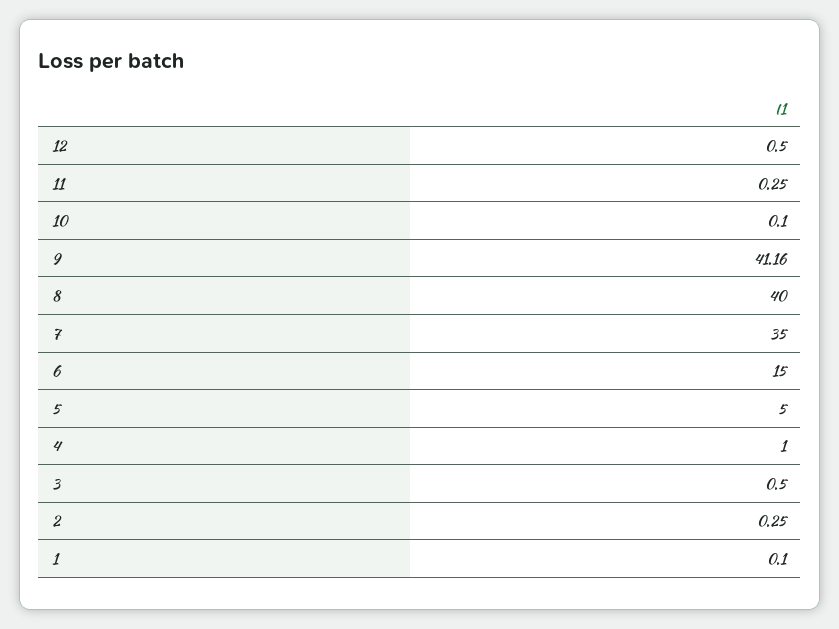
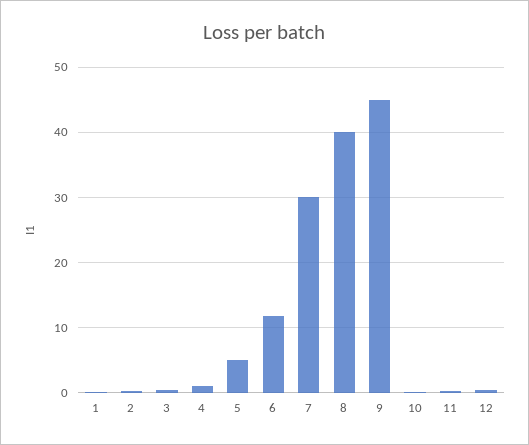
  {
    "12": 0.5,
    "11": 0.25,
    "10": 0.1,
-   "9": 41.16,
+   "9": 45,
    "8": 40,
-   "7": 35,
+   "7": 30,
-   "6": 15,
+   "6": 12,
    "5": 5,
    "4": 1,
    "3": 0.5,
    "2": 0.25,
    "1": 0.1
  }

